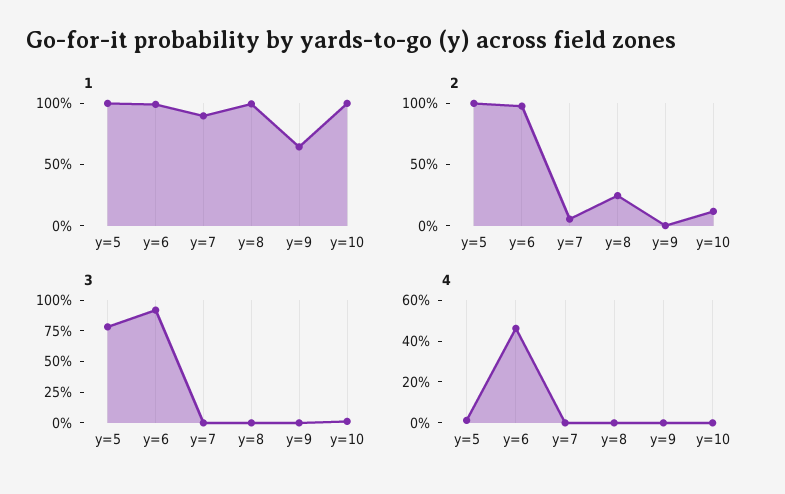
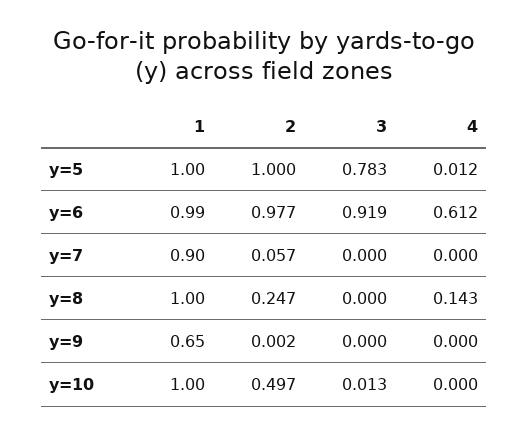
  {
    "1": {
      "y=5": 1,
      "y=6": 0.99,
      "y=7": 0.9,
      "y=8": 1,
      "y=9": 0.65,
      "y=10": 1
    },
    "2": {
      "y=5": 1,
      "y=6": 0.977,
      "y=7": 0.057,
      "y=8": 0.247,
      "y=9": 0.002,
-     "y=10": 0.1
+     "y=10": 0.497
    },
    "3": {
      "y=5": 0.783,
      "y=6": 0.919,
      "y=7": 0,
      "y=8": 0,
      "y=9": 0,
      "y=10": 0.013
    },
    "4": {
      "y=5": 0.012,
-     "y=6": 0.45,
+     "y=6": 0.612,
      "y=7": 0,
-     "y=8": 0,
+     "y=8": 0.143,
      "y=9": 0,
      "y=10": 0
    }
  }

